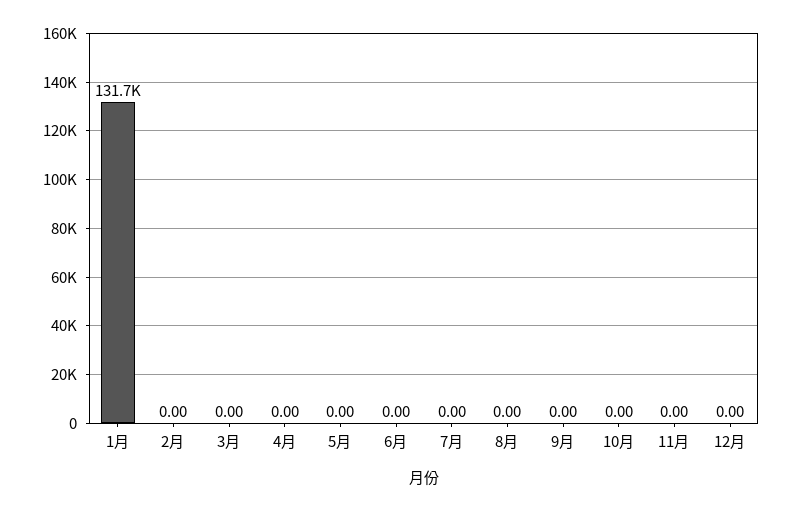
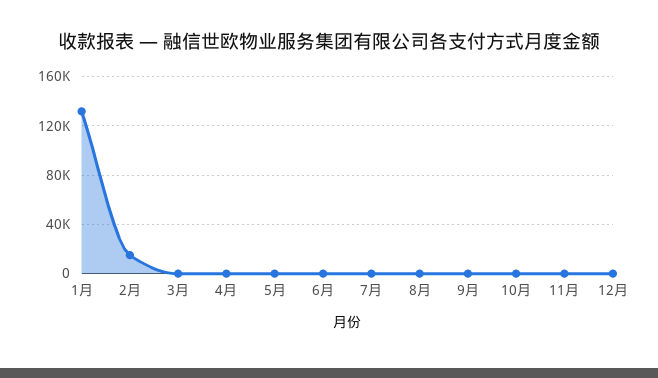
  {
    "1月": 131700,
-   "2月": 0,
+   "2月": 15000,
    "3月": 0,
    "4月": 0,
    "5月": 0,
    "6月": 0,
    "7月": 0,
    "8月": 0,
    "9月": 0,
    "10月": 0,
    "11月": 0,
    "12月": 0
  }

